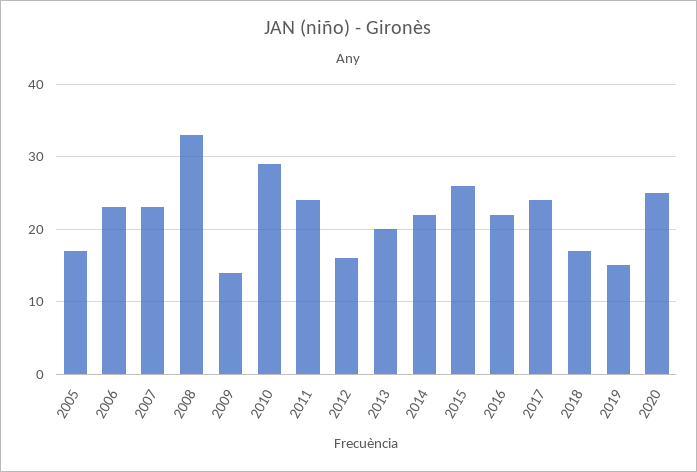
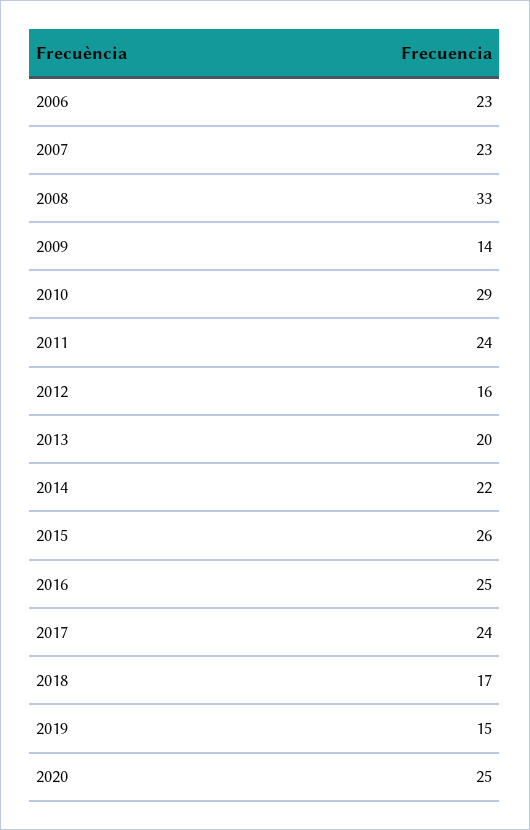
  {
-   "2005": 17,
    "2006": 23,
    "2007": 23,
    "2008": 33,
    "2009": 14,
    "2010": 29,
    "2011": 24,
    "2012": 16,
    "2013": 20,
    "2014": 22,
    "2015": 26,
-   "2016": 22,
+   "2016": 25,
    "2017": 24,
    "2018": 17,
    "2019": 15,
    "2020": 25
  }

